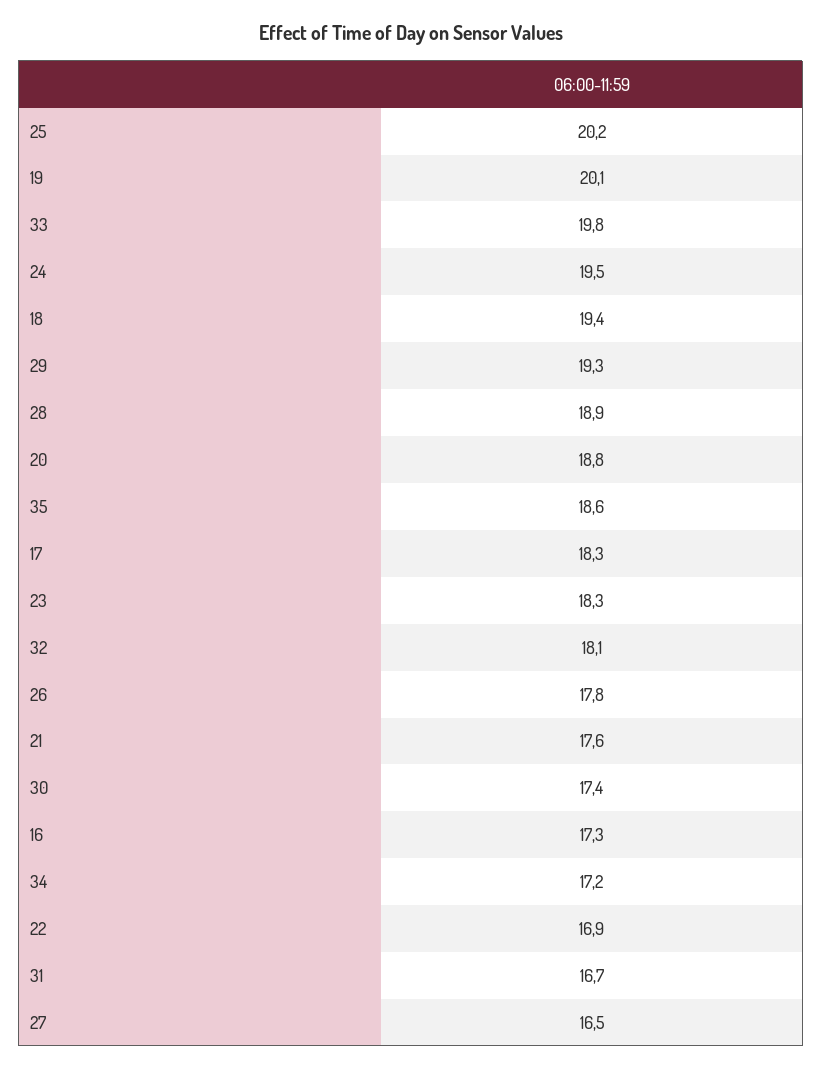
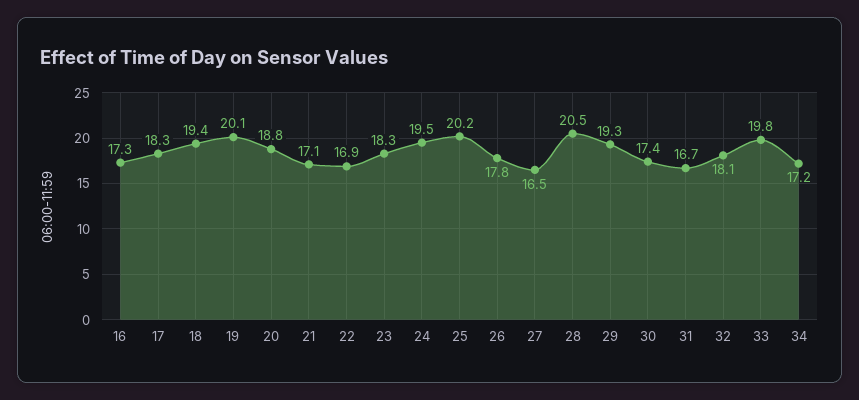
  {
    "25": 20.2,
    "19": 20.1,
    "33": 19.8,
    "24": 19.5,
    "18": 19.4,
    "29": 19.3,
-   "28": 18.9,
+   "28": 20.5,
    "20": 18.8,
-   "35": 18.6,
    "17": 18.3,
    "23": 18.3,
    "32": 18.1,
    "26": 17.8,
-   "21": 17.6,
+   "21": 17.1,
    "30": 17.4,
    "16": 17.3,
    "34": 17.2,
    "22": 16.9,
    "31": 16.7,
    "27": 16.5
  }

